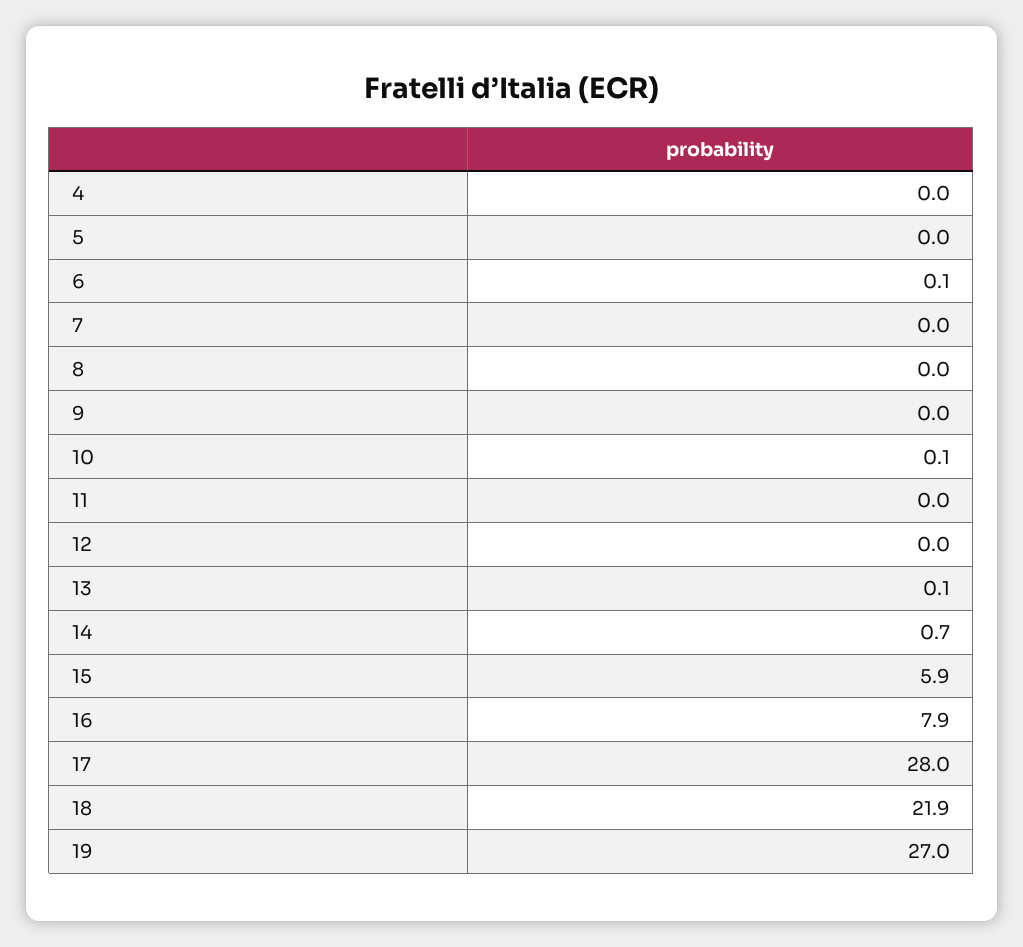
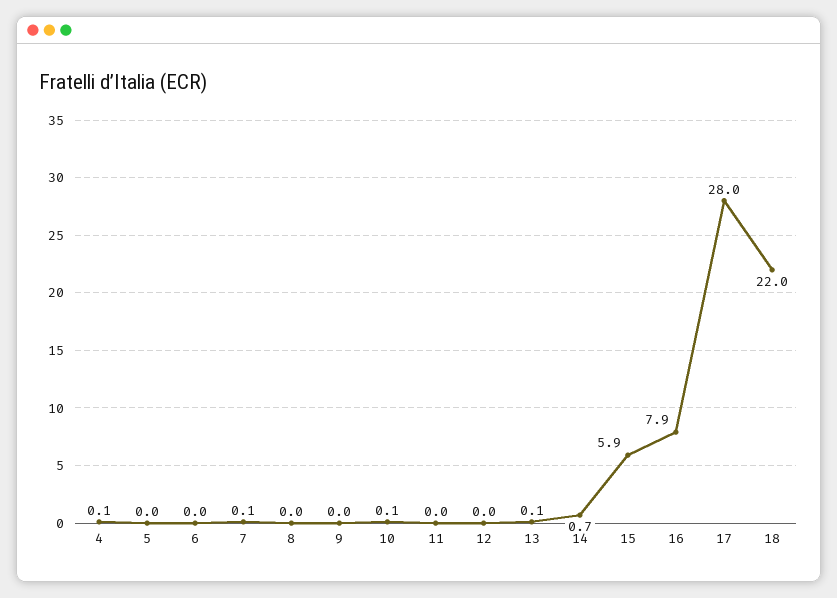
  {
-   "4": 0,
+   "4": 0.1,
    "5": 0,
-   "6": 0.1,
+   "6": 0,
-   "7": 0,
+   "7": 0.1,
    "8": 0,
    "9": 0,
    "10": 0.1,
    "11": 0,
    "12": 0,
    "13": 0.1,
    "14": 0.7,
    "15": 5.9,
    "16": 7.9,
    "17": 28,
-   "18": 21.9,
+   "18": 22
-   "19": 27
  }

